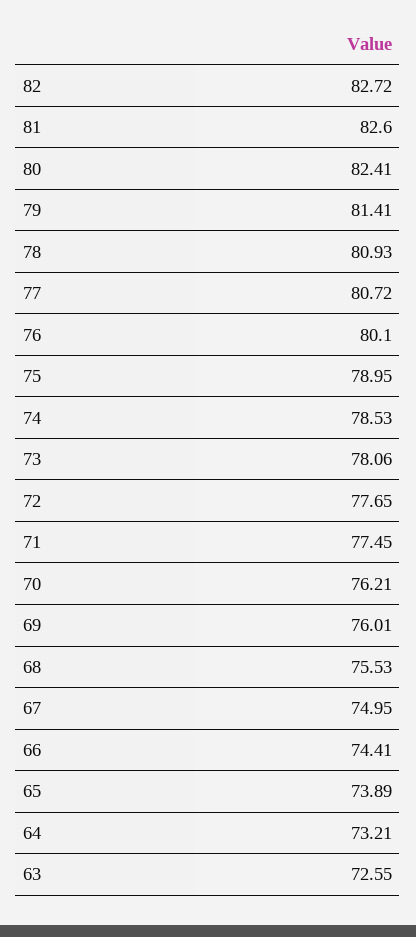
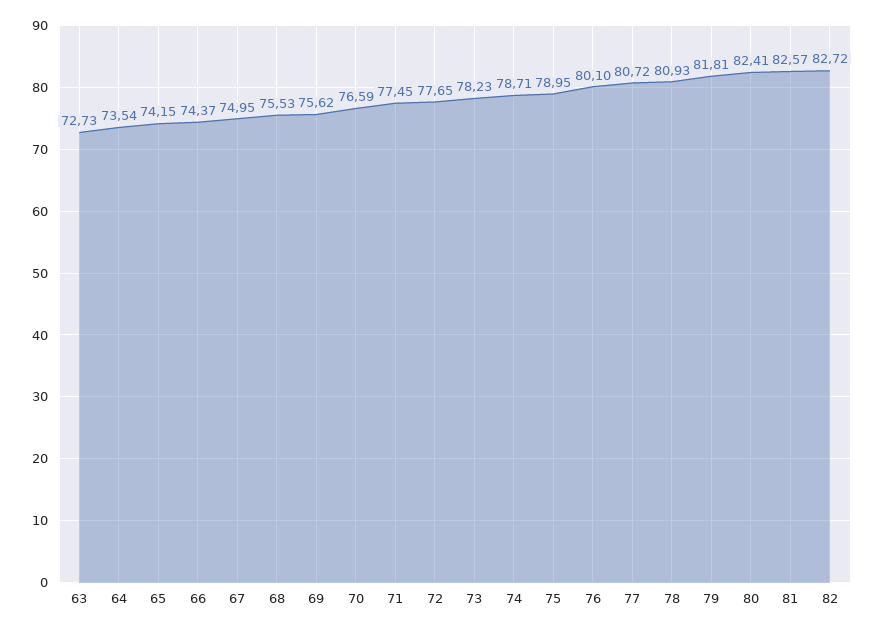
  {
    "82": 82.72,
-   "81": 82.6,
+   "81": 82.57,
    "80": 82.41,
-   "79": 81.41,
+   "79": 81.81,
    "78": 80.93,
    "77": 80.72,
    "76": 80.1,
    "75": 78.95,
-   "74": 78.53,
+   "74": 78.71,
-   "73": 78.06,
+   "73": 78.23,
    "72": 77.65,
    "71": 77.45,
-   "70": 76.21,
+   "70": 76.59,
-   "69": 76.01,
+   "69": 75.62,
    "68": 75.53,
    "67": 74.95,
-   "66": 74.41,
+   "66": 74.37,
-   "65": 73.89,
+   "65": 74.15,
-   "64": 73.21,
+   "64": 73.54,
-   "63": 72.55
+   "63": 72.73
  }

